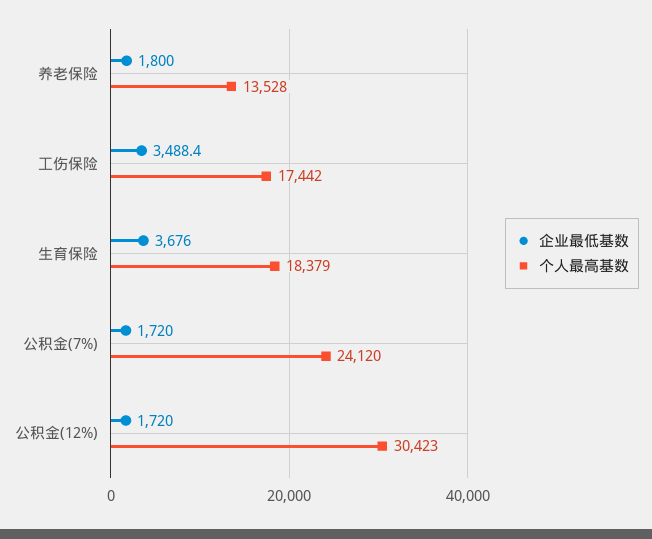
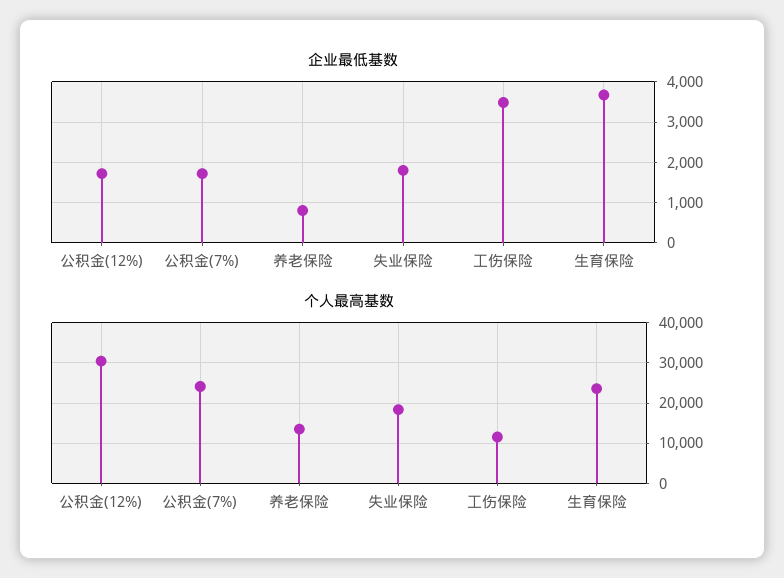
  {
    "企业最低基数": {
-     "养老保险": 1800,
+     "养老保险": 800,
      "工伤保险": 3488.4,
      "生育保险": 3676,
      "公积金(7%)": 1720,
-     "公积金(12%)": 1720
+     "公积金(12%)": 1720,
+     "失业保险": 1800
    },
    "个人最高基数": {
      "养老保险": 13528,
-     "工伤保险": 17442,
+     "工伤保险": 12000,
-     "生育保险": 18379,
+     "生育保险": 24000,
      "公积金(7%)": 24120,
-     "公积金(12%)": 30423
+     "公积金(12%)": 30423,
+     "失业保险": 18000
    }
  }

